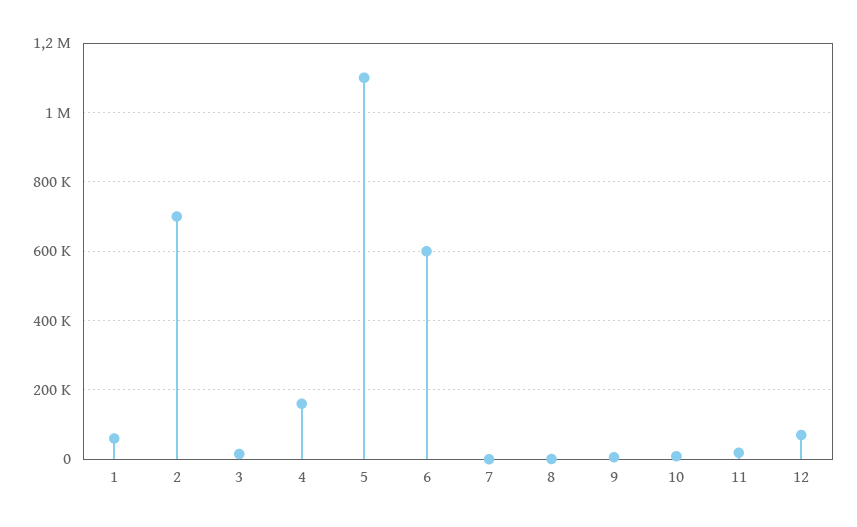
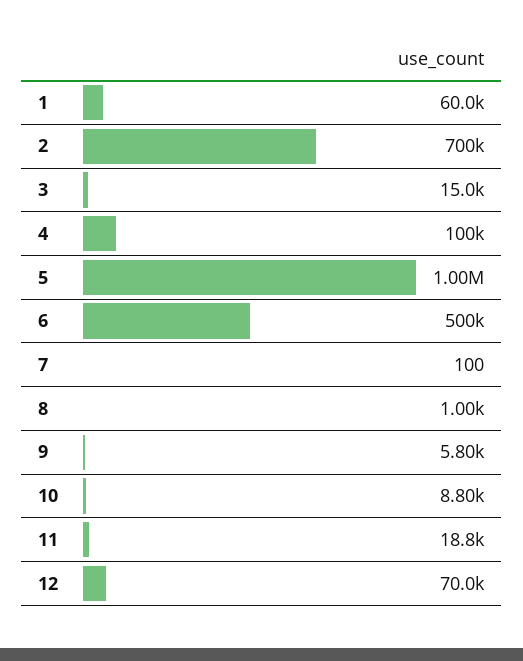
  {
    "1": 60000,
    "2": 700000,
    "3": 15000,
-   "4": 160000,
+   "4": 100000,
-   "5": 1100000,
+   "5": 1000000,
-   "6": 600000,
+   "6": 500000,
    "7": 100,
    "8": 1000,
    "9": 5800,
    "10": 8800,
    "11": 18800,
    "12": 70000
  }

